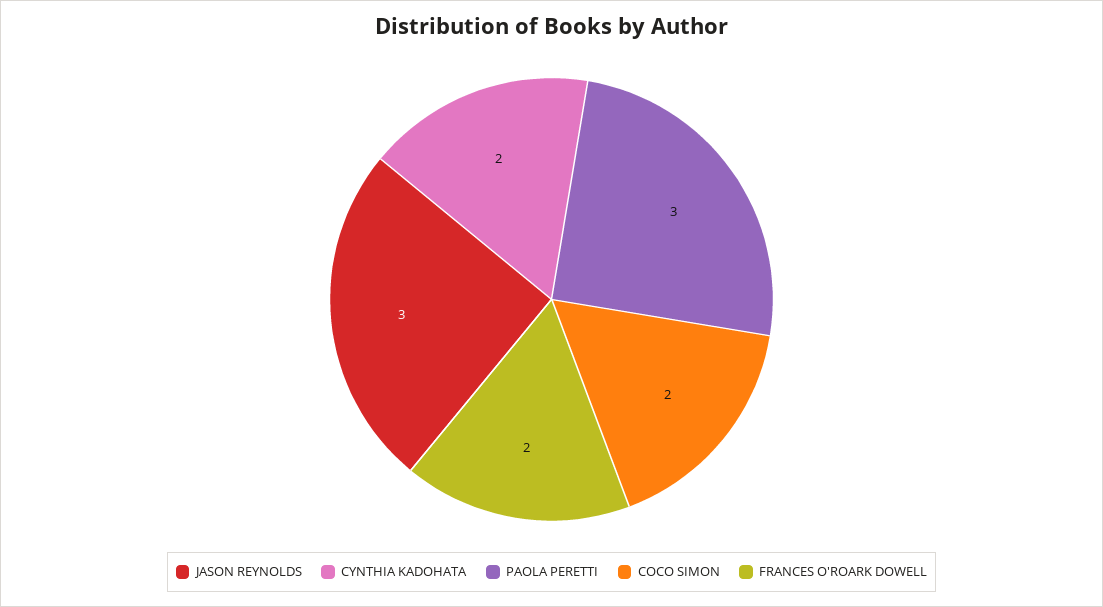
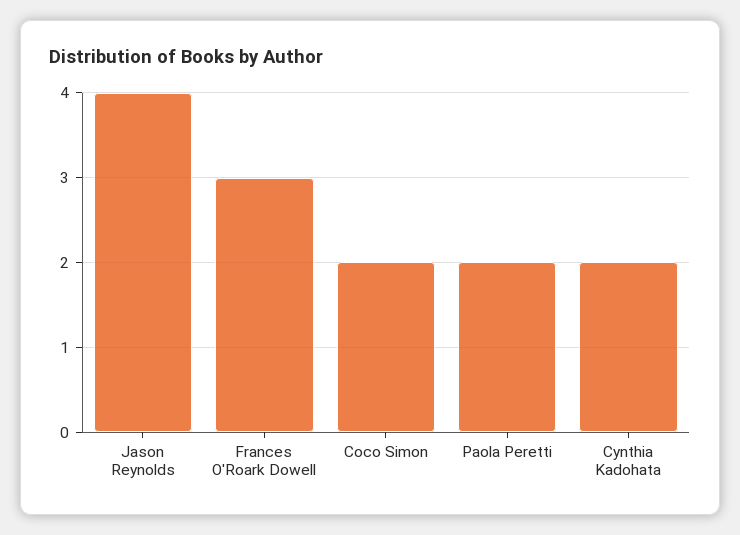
  {
-   "JASON REYNOLDS": 3,
+   "JASON REYNOLDS": 4,
    "CYNTHIA KADOHATA": 2,
-   "PAOLA PERETTI": 3,
+   "PAOLA PERETTI": 2,
    "COCO SIMON": 2,
-   "FRANCES O'ROARK DOWELL": 2
+   "FRANCES O'ROARK DOWELL": 3
  }

